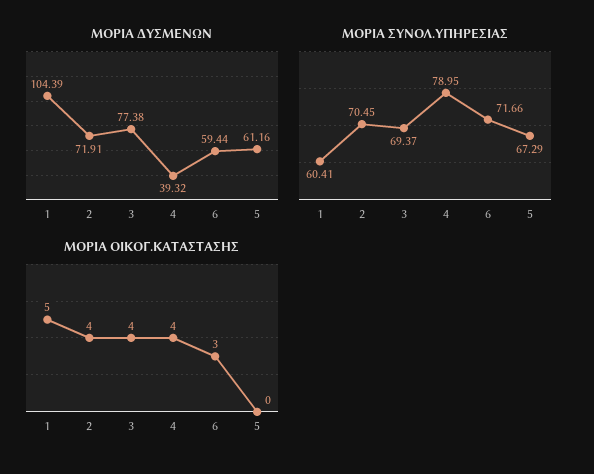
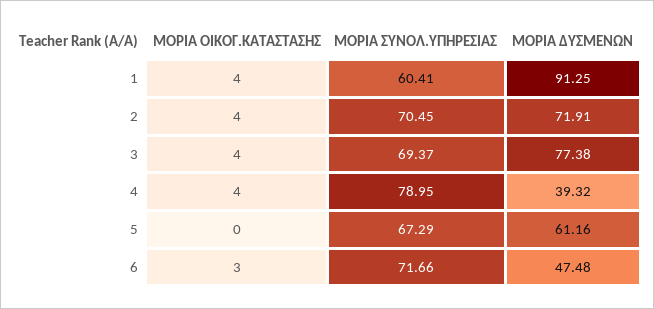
  {
    "ΜΟΡΙΑ ΔΥΣΜΕΝΩΝ": {
-     "1": 104.39,
+     "1": 91.25,
      "2": 71.91,
      "3": 77.38,
      "4": 39.32,
-     "6": 59.44,
+     "6": 47.48,
      "5": 61.16
    },
    "ΜΟΡΙΑ ΣΥΝΟΛ.ΥΠΗΡΕΣΙΑΣ": {
      "1": 60.41,
      "2": 70.45,
      "3": 69.37,
      "4": 78.95,
      "6": 71.66,
      "5": 67.29
    },
    "ΜΟΡΙΑ ΟΙΚΟΓ.ΚΑΤΑΣΤΑΣΗΣ": {
-     "1": 5,
+     "1": 4,
      "2": 4,
      "3": 4,
      "4": 4,
      "6": 3,
      "5": 0
    }
  }

